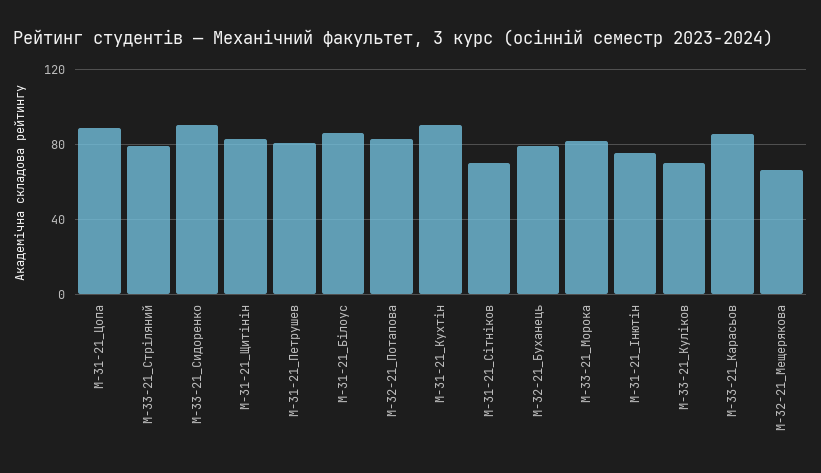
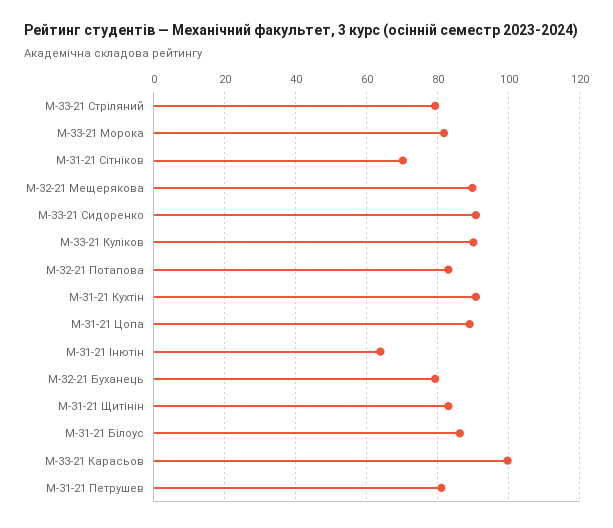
  {
    "М-31-21_Цопа": 90,
    "М-33-21_Стріляний": 80,
    "М-33-21_Сидоренко": 90,
    "М-31-21_Щитінін": 84,
    "М-31-21_Петрушев": 82,
    "М-31-21_Білоус": 86,
    "М-32-21_Потапова": 84,
    "М-31-21_Кухтін": 90,
    "М-31-21_Сітніков": 70,
    "М-32-21_Буханець": 80,
    "М-33-21_Морока": 82,
-   "М-31-21_Інютін": 75,
+   "М-31-21_Інютін": 64,
-   "М-33-21_Куліков": 70,
+   "М-33-21_Куліков": 90,
-   "М-33-21_Карасьов": 85,
+   "М-33-21_Карасьов": 100,
-   "М-32-21_Мещерякова": 65
+   "М-32-21_Мещерякова": 90
  }

